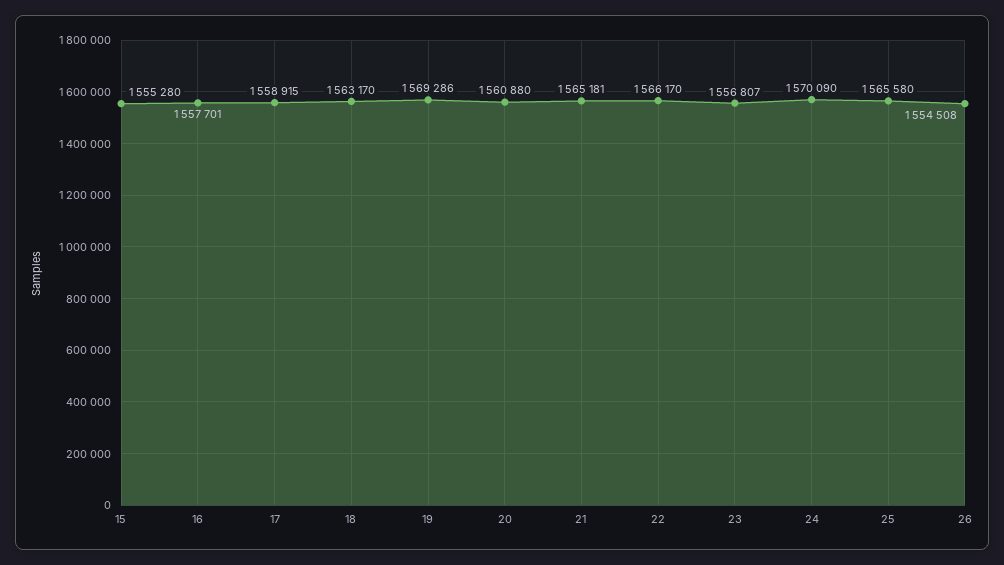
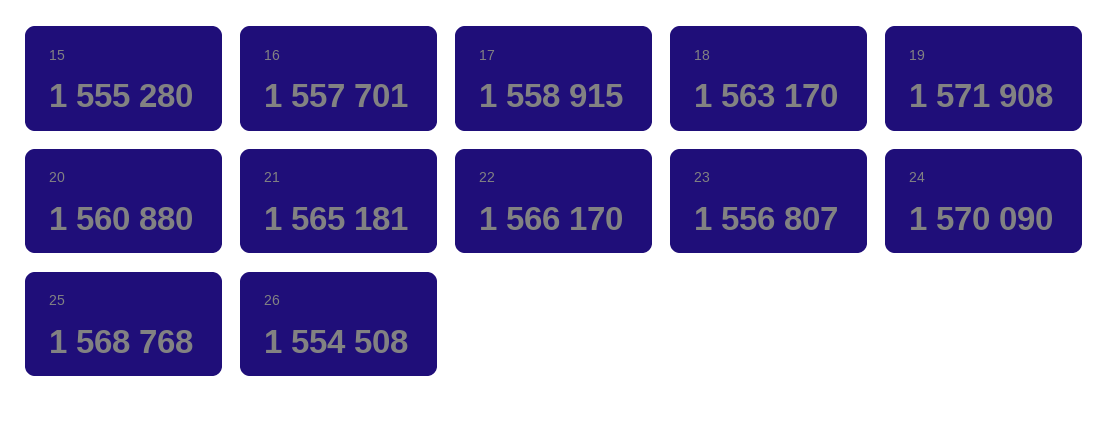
  {
    "15": 1555280,
    "16": 1557701,
    "17": 1558915,
    "18": 1563170,
-   "19": 1569286,
+   "19": 1571908,
    "20": 1560880,
    "21": 1565181,
    "22": 1566170,
    "23": 1556807,
    "24": 1570090,
-   "25": 1565580,
+   "25": 1568768,
    "26": 1554508
  }

